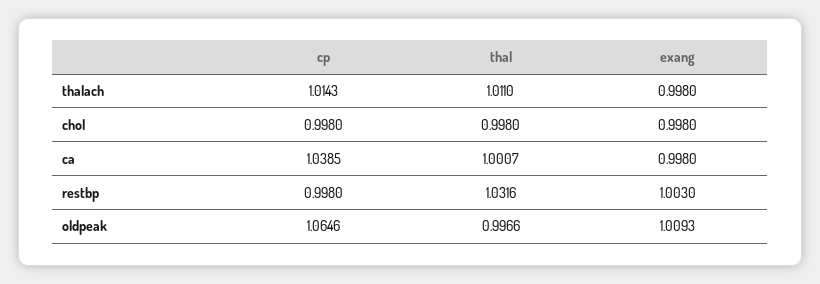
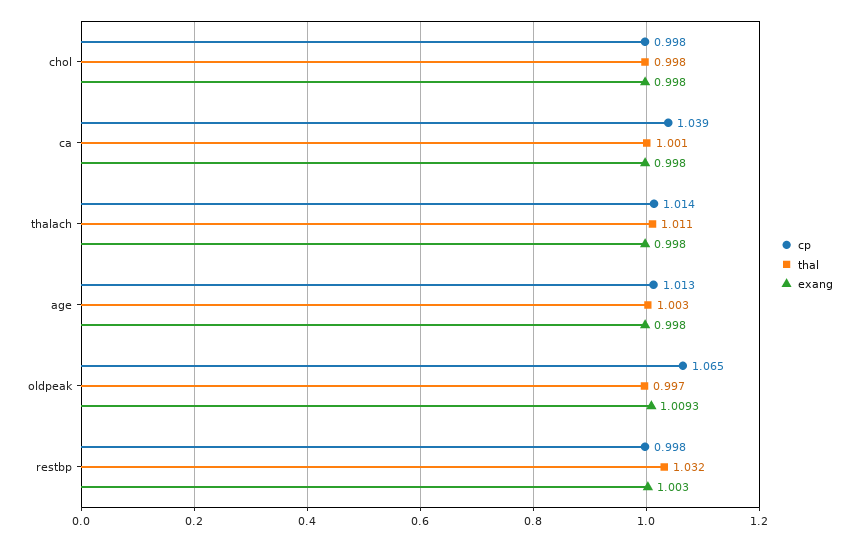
  {
    "cp": {
      "thalach": 1.0143,
      "chol": 0.998,
      "ca": 1.0385,
      "restbp": 0.998,
-     "oldpeak": 1.0646
+     "oldpeak": 1.0646,
+     "age": 1.013
    },
    "thal": {
      "thalach": 1.011,
      "chol": 0.998,
      "ca": 1.0007,
      "restbp": 1.0316,
-     "oldpeak": 0.9966
+     "oldpeak": 0.9966,
+     "age": 1.003
    },
    "exang": {
      "thalach": 0.998,
      "chol": 0.998,
      "ca": 0.998,
      "restbp": 1.003,
-     "oldpeak": 1.0093
+     "oldpeak": 1.0093,
+     "age": 0.998
    }
  }

